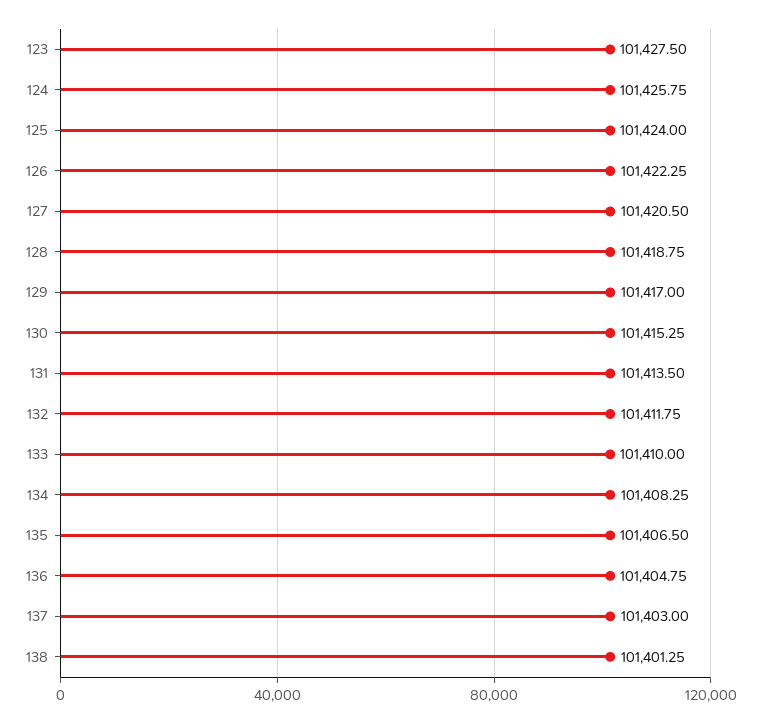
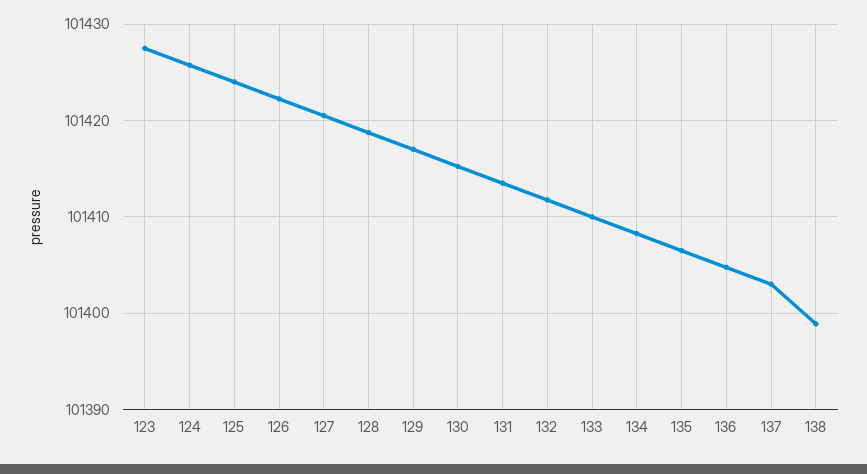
  {
    "123": 101427.5,
    "124": 101425.75,
    "125": 101424,
    "126": 101422.25,
    "127": 101420.5,
    "128": 101418.75,
    "129": 101417,
    "130": 101415.25,
    "131": 101413.5,
    "132": 101411.75,
    "133": 101410,
    "134": 101408.25,
    "135": 101406.5,
    "136": 101404.75,
    "137": 101403,
-   "138": 101401.25
+   "138": 101399
  }

